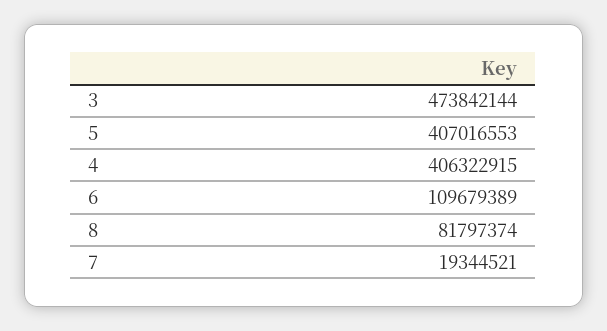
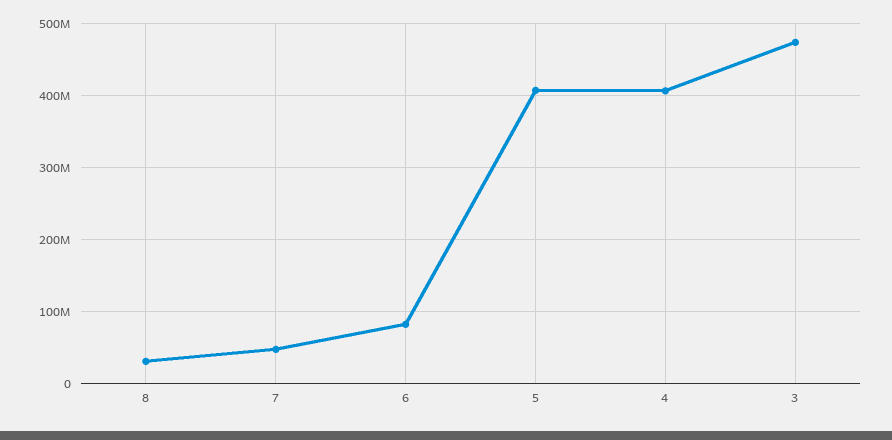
  {
    "3": 473842144,
    "5": 407016553,
    "4": 406322915,
-   "6": 109679389,
+   "6": 80000000,
-   "8": 81797374,
+   "8": 30000000,
-   "7": 19344521
+   "7": 50000000
  }

